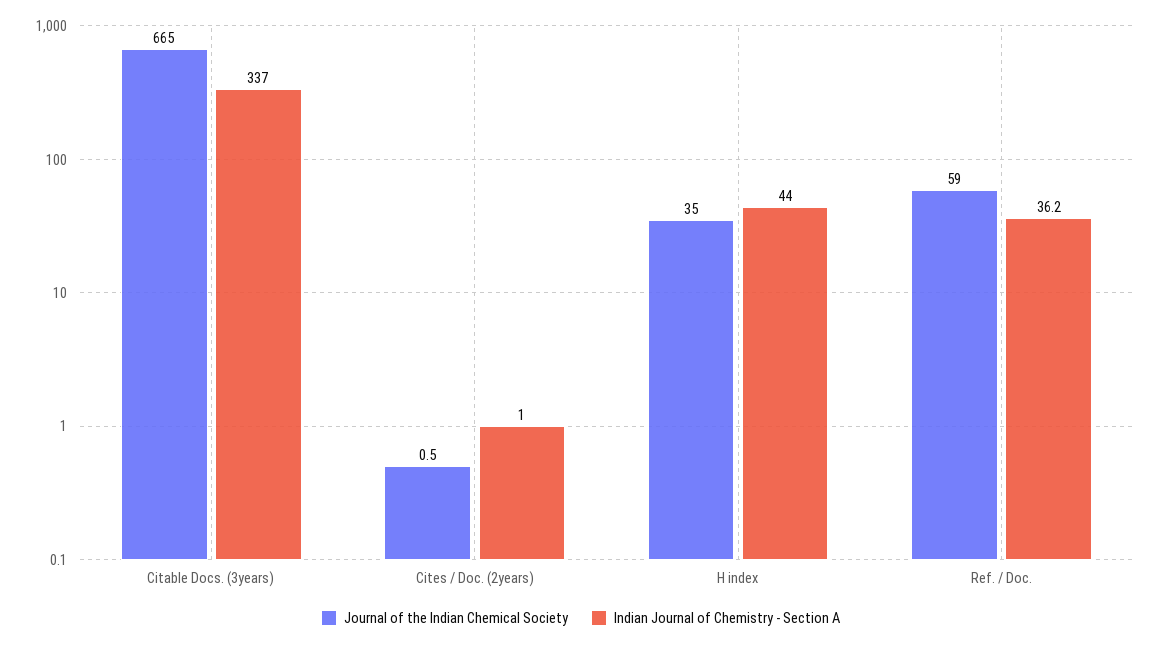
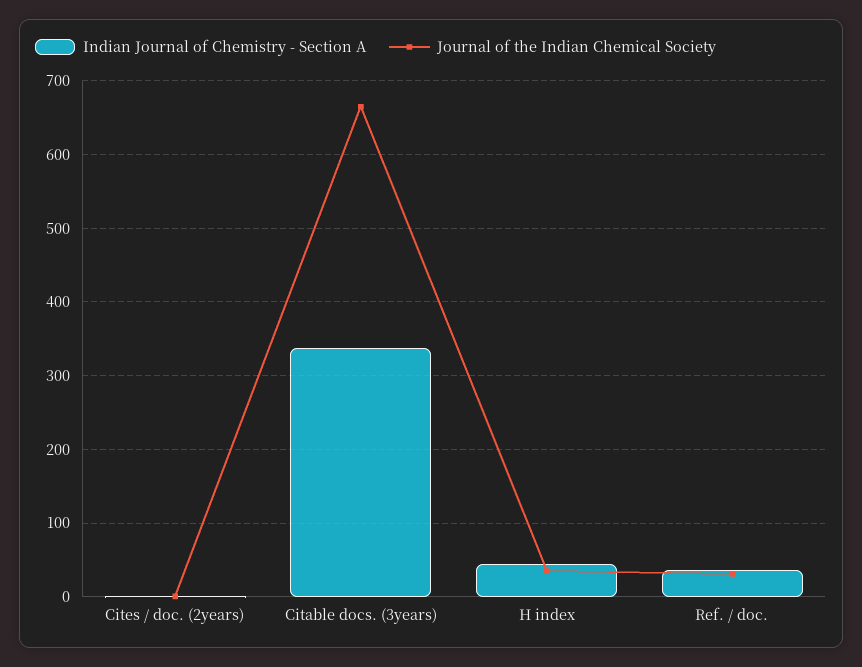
  {
    "Journal of the Indian Chemical Society": {
      "Citable Docs. (3years)": 665,
      "Cites / Doc. (2years)": 0.5,
      "H index": 35,
-     "Ref. / Doc.": 59
+     "Ref. / Doc.": 30
    },
    "Indian Journal of Chemistry - Section A": {
      "Citable Docs. (3years)": 337,
      "Cites / Doc. (2years)": 1,
      "H index": 44,
      "Ref. / Doc.": 36.2
    }
  }

